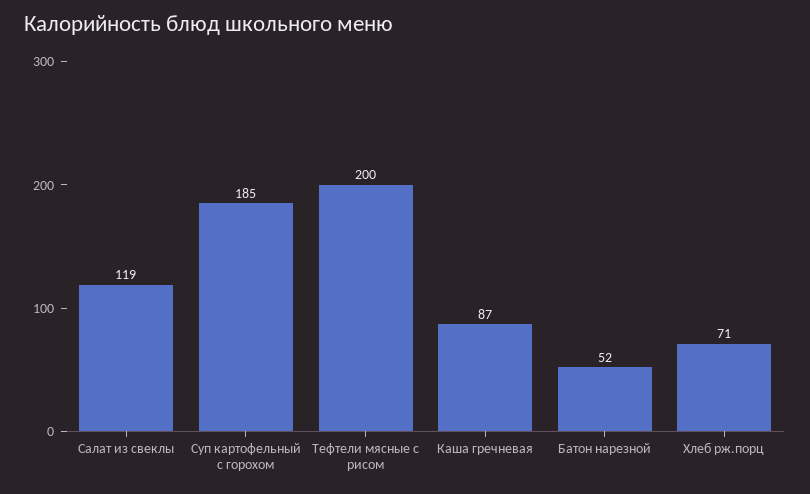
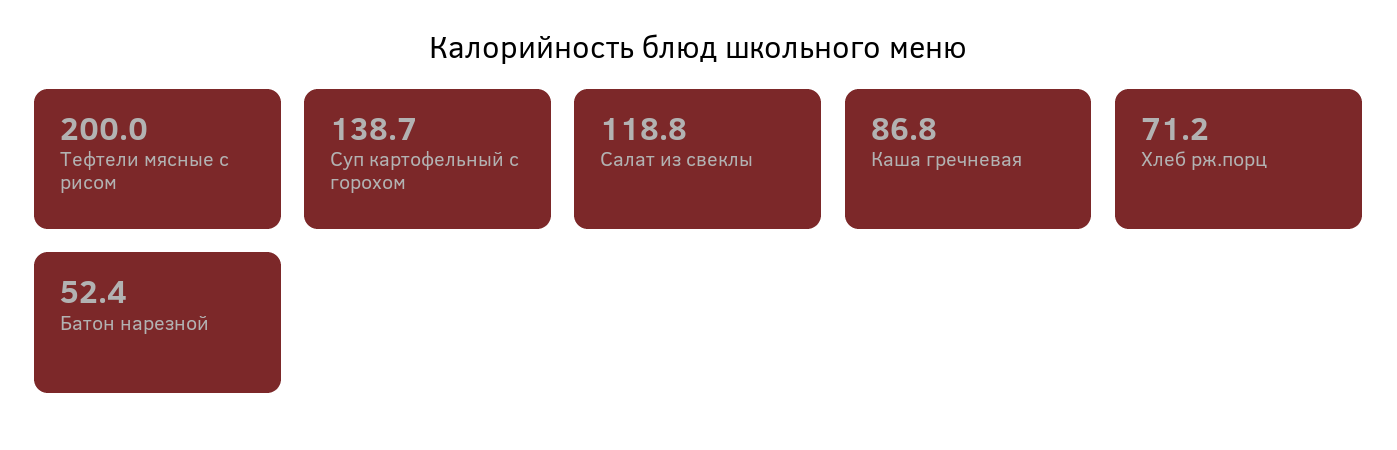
  {
    "Салат из свеклы": 118.8,
-   "Суп картофельный с горохом": 185,
+   "Суп картофельный с горохом": 138.7,
    "Тефтели мясные с рисом": 200,
    "Каша гречневая": 86.8,
    "Батон нарезной": 52.4,
    "Хлеб рж.порц": 71.2
  }

